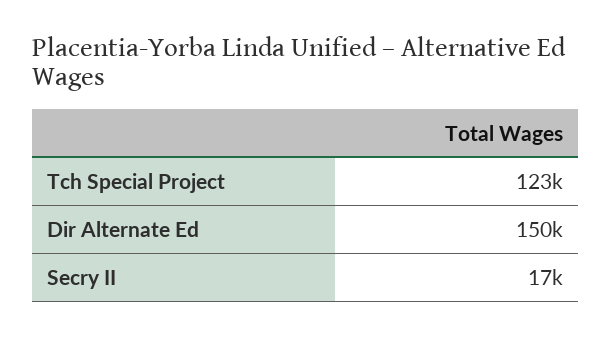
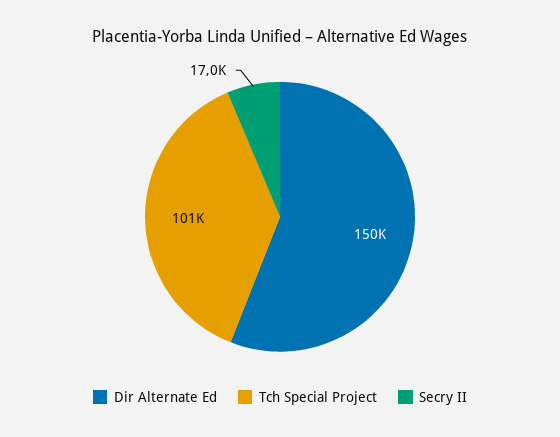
  {
-   "Tch Special Project": 123000,
+   "Tch Special Project": 101000,
    "Dir Alternate Ed": 150000,
    "Secry II": 17000
  }

